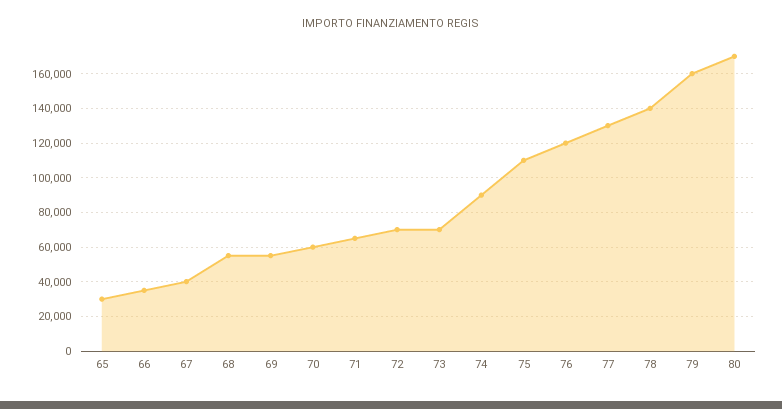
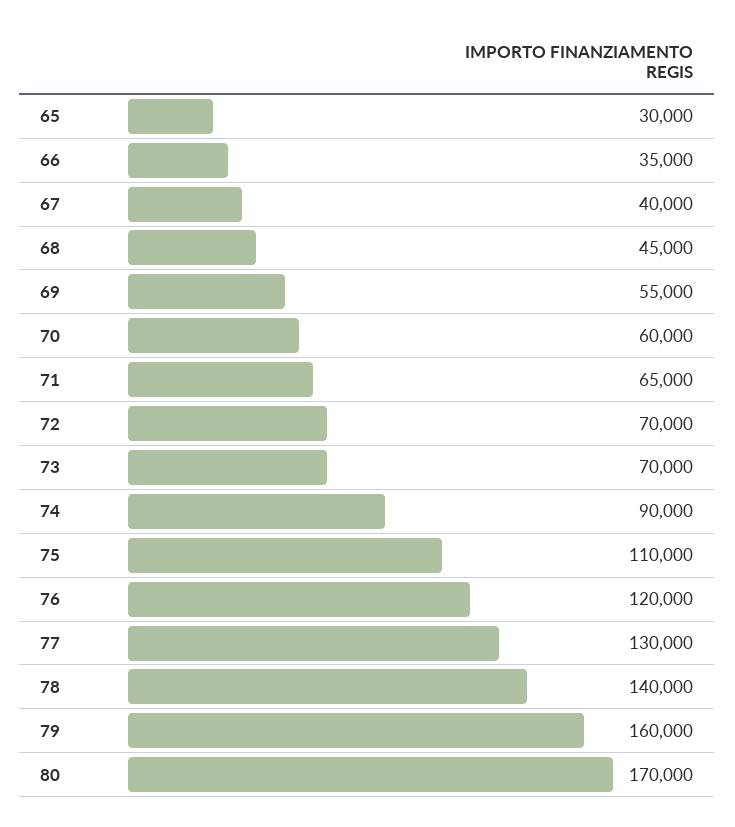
  {
    "65": 30000,
    "66": 35000,
    "67": 40000,
-   "68": 55000,
+   "68": 45000,
    "69": 55000,
    "70": 60000,
    "71": 65000,
    "72": 70000,
    "73": 70000,
    "74": 90000,
    "75": 110000,
    "76": 120000,
    "77": 130000,
    "78": 140000,
    "79": 160000,
    "80": 170000
  }

